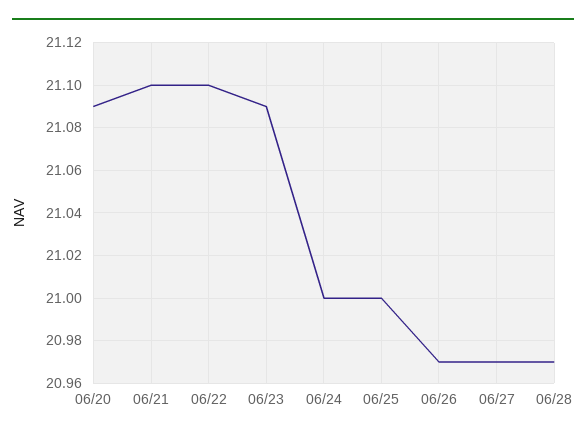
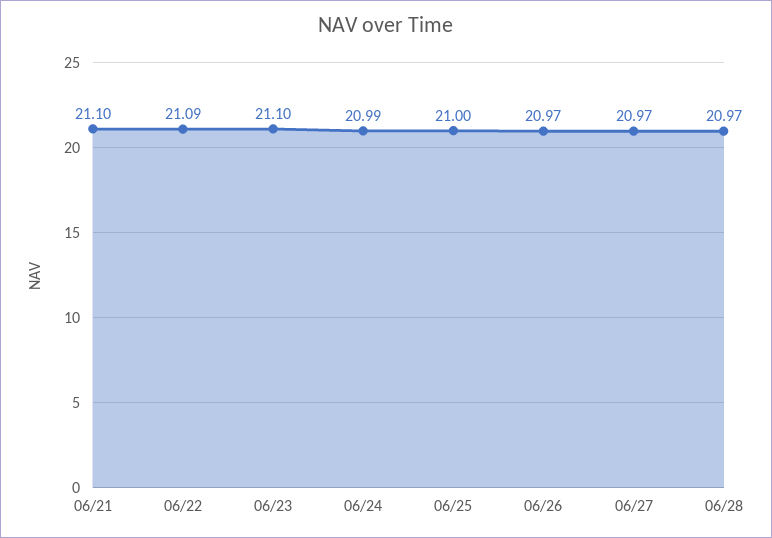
  {
-   "06/20": 21.09,
    "06/21": 21.1,
-   "06/22": 21.1,
+   "06/22": 21.09,
-   "06/23": 21.09,
+   "06/23": 21.1,
-   "06/24": 21,
+   "06/24": 20.99,
    "06/25": 21,
    "06/26": 20.97,
    "06/27": 20.97,
    "06/28": 20.97
  }

